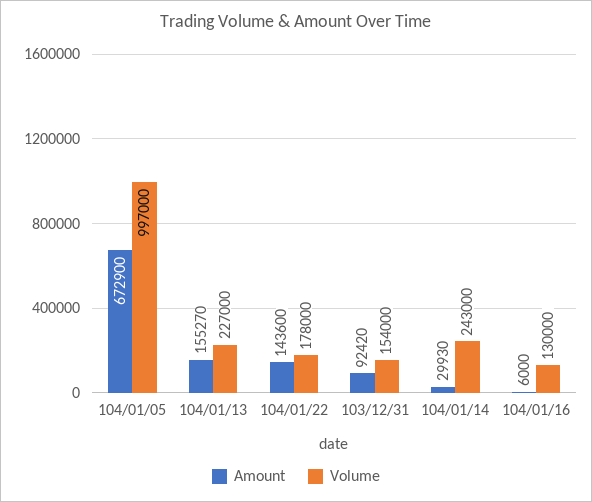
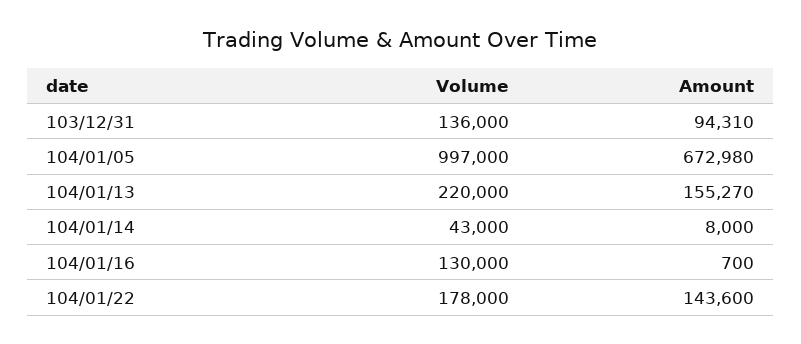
  {
    "Amount": {
-     "104/01/05": 672900,
+     "104/01/05": 672980,
      "104/01/13": 155270,
      "104/01/22": 143600,
-     "103/12/31": 92420,
+     "103/12/31": 94310,
-     "104/01/14": 29930,
+     "104/01/14": 8000,
-     "104/01/16": 6000
+     "104/01/16": 700
    },
    "Volume": {
      "104/01/05": 997000,
-     "104/01/13": 227000,
+     "104/01/13": 220000,
      "104/01/22": 178000,
-     "103/12/31": 154000,
+     "103/12/31": 136000,
-     "104/01/14": 243000,
+     "104/01/14": 43000,
      "104/01/16": 130000
    }
  }

